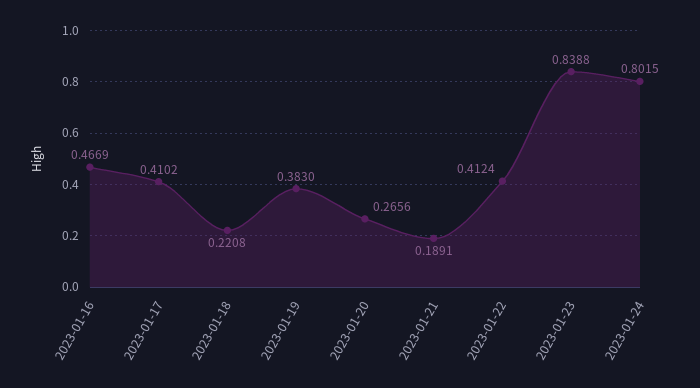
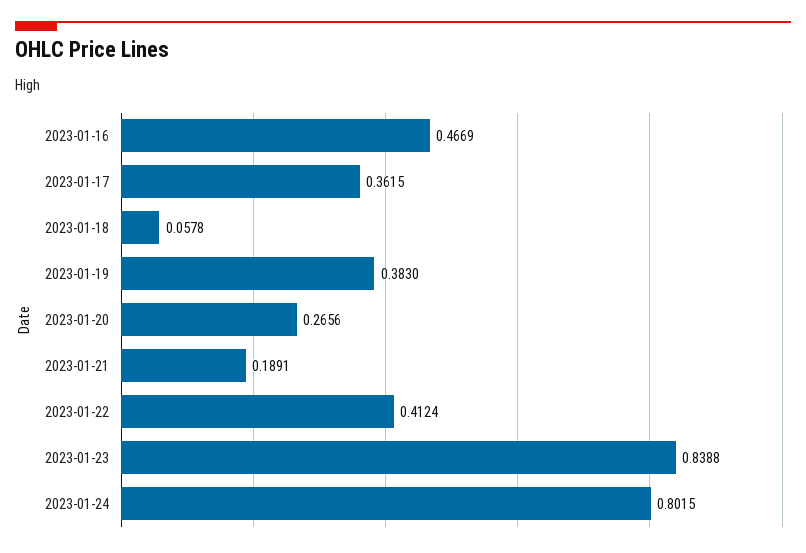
  {
    "2023-01-16": 0.4669,
-   "2023-01-17": 0.4102,
+   "2023-01-17": 0.3615,
-   "2023-01-18": 0.2208,
+   "2023-01-18": 0.0578,
    "2023-01-19": 0.383,
    "2023-01-20": 0.2656,
    "2023-01-21": 0.1891,
    "2023-01-22": 0.4124,
    "2023-01-23": 0.8388,
    "2023-01-24": 0.8015
  }

